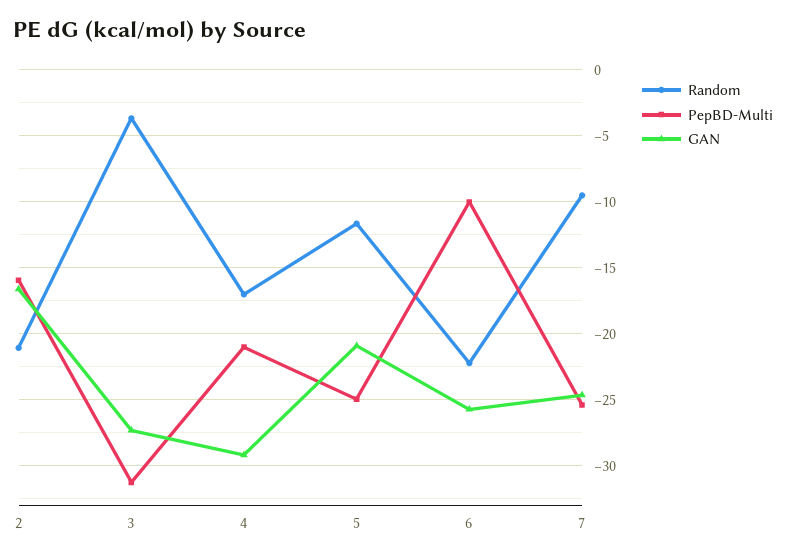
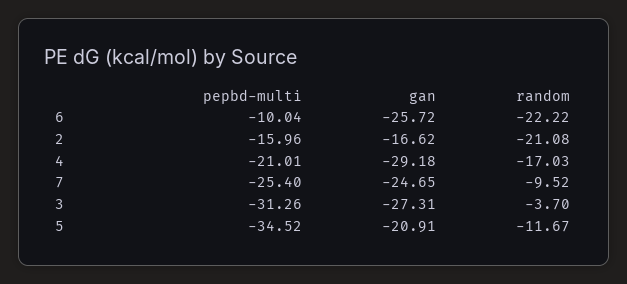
  {
    "Random": {
      "2": -21.08,
      "3": -3.7,
      "4": -17.03,
      "5": -11.67,
      "6": -22.22,
      "7": -9.52
    },
    "PepBD-Multi": {
      "2": -15.96,
      "3": -31.26,
      "4": -21.01,
-     "5": -25,
+     "5": -34.52,
      "6": -10.04,
      "7": -25.4
    },
    "GAN": {
      "2": -16.62,
      "3": -27.31,
      "4": -29.18,
      "5": -20.91,
      "6": -25.72,
      "7": -24.65
    }
  }

